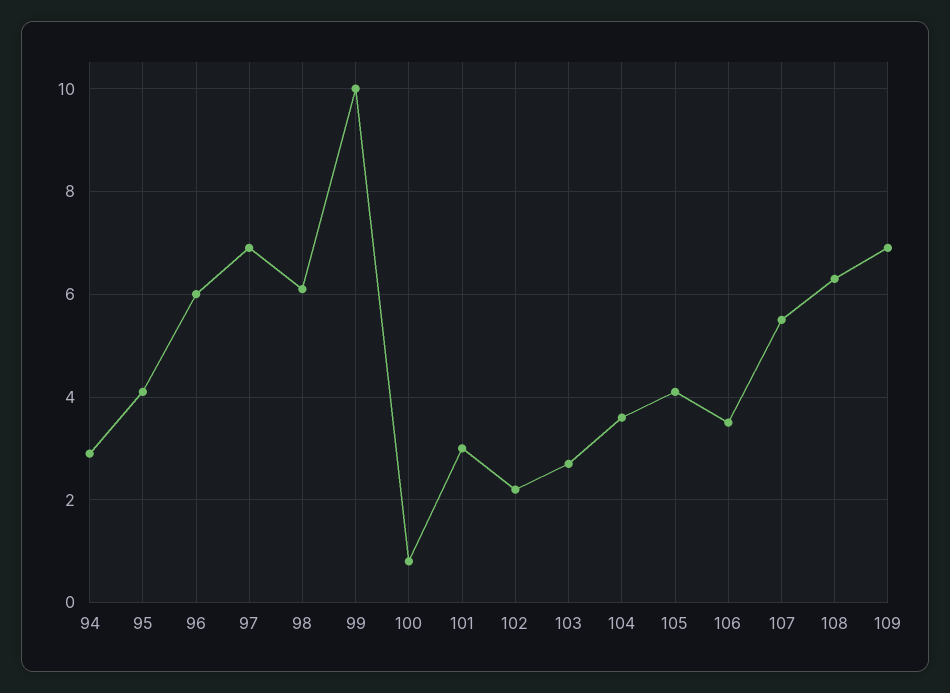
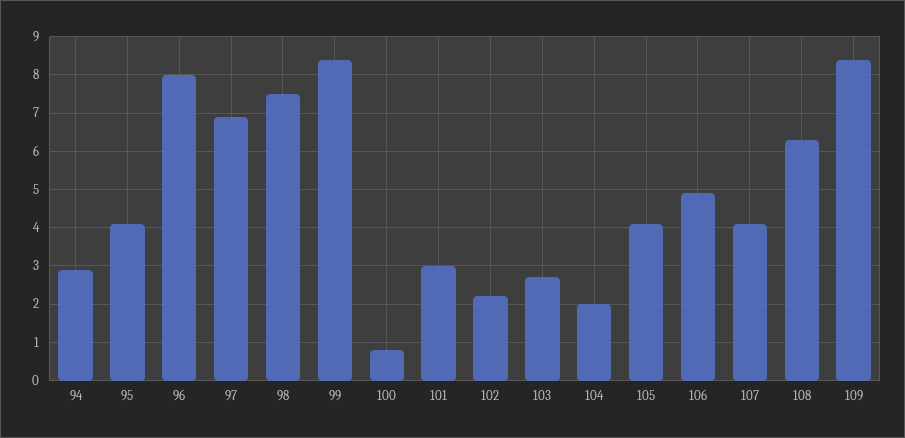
  {
    "94": 3,
    "95": 4,
-   "96": 6,
+   "96": 8,
    "97": 7,
-   "98": 6,
+   "98": 7.5,
-   "99": 10,
+   "99": 8.5,
    "100": 1,
    "101": 3,
    "102": 2,
    "103": 2.5,
-   "104": 3.5,
+   "104": 2,
    "105": 4,
-   "106": 3.5,
+   "106": 5,
-   "107": 5.5,
+   "107": 4,
    "108": 6.5,
-   "109": 7
+   "109": 8.5
  }

